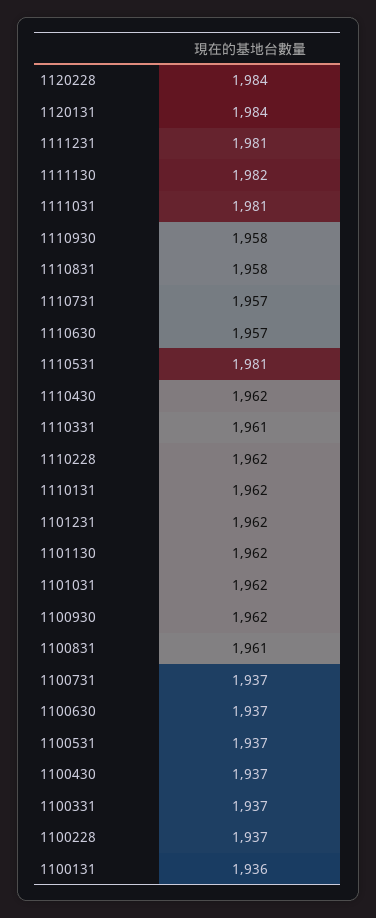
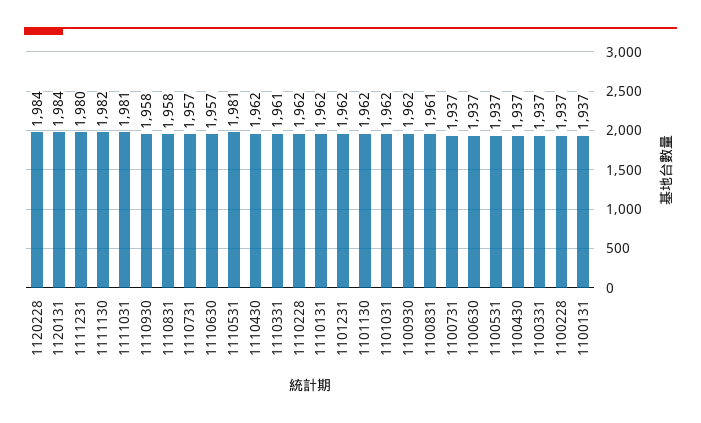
  {
    "1120228": 1984,
    "1120131": 1984,
-   "1111231": 1981,
+   "1111231": 1980,
    "1111130": 1982,
    "1111031": 1981,
    "1110930": 1958,
    "1110831": 1958,
    "1110731": 1957,
    "1110630": 1957,
    "1110531": 1981,
    "1110430": 1962,
    "1110331": 1961,
    "1110228": 1962,
    "1110131": 1962,
    "1101231": 1962,
    "1101130": 1962,
    "1101031": 1962,
    "1100930": 1962,
    "1100831": 1961,
    "1100731": 1937,
    "1100630": 1937,
    "1100531": 1937,
    "1100430": 1937,
    "1100331": 1937,
    "1100228": 1937,
-   "1100131": 1936
+   "1100131": 1937
  }

